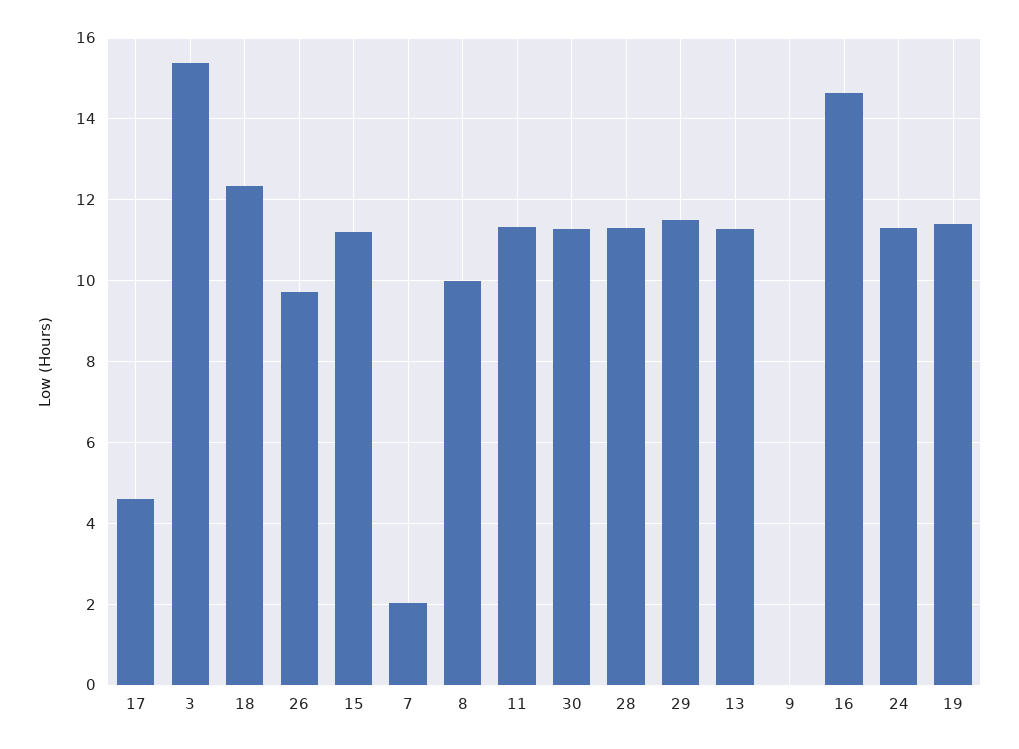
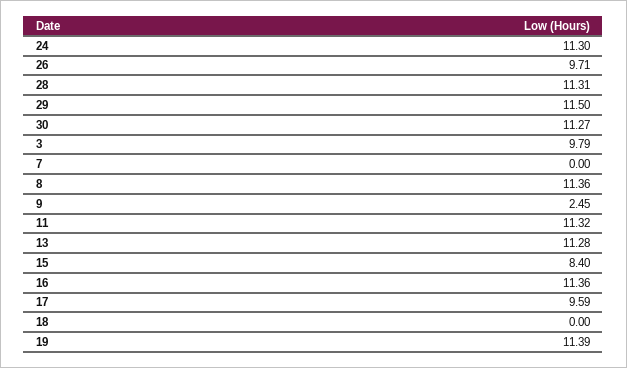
  {
-   "17": 4.6,
+   "17": 9.59,
-   "3": 15.4,
+   "3": 9.79,
-   "18": 12.4,
+   "18": 0,
    "26": 9.71,
-   "15": 11.2,
+   "15": 8.4,
-   "7": 2,
+   "7": 0,
-   "8": 10,
+   "8": 11.36,
    "11": 11.32,
    "30": 11.27,
    "28": 11.31,
    "29": 11.5,
    "13": 11.28,
-   "9": 0,
+   "9": 2.45,
-   "16": 14.6,
+   "16": 11.36,
    "24": 11.3,
    "19": 11.39
  }

